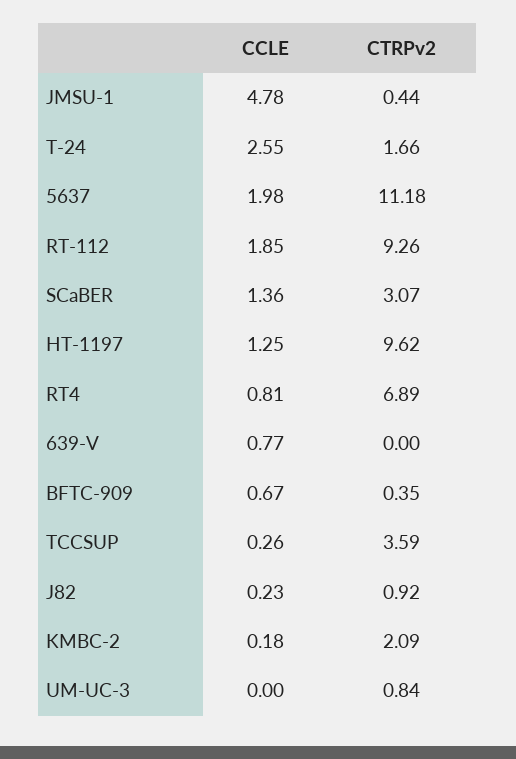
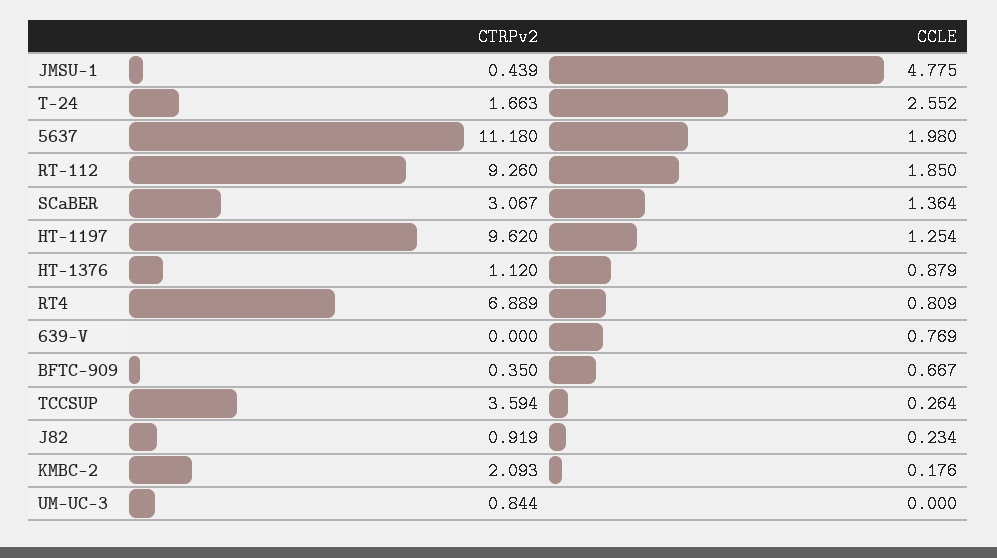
  {
    "CCLE": {
      "JMSU-1": 4.775,
      "T-24": 2.552,
      "5637": 1.98,
      "RT-112": 1.85,
      "SCaBER": 1.364,
      "HT-1197": 1.254,
      "RT4": 0.809,
      "639-V": 0.769,
      "BFTC-909": 0.667,
      "TCCSUP": 0.264,
      "J82": 0.234,
      "KMBC-2": 0.176,
-     "UM-UC-3": 0
+     "UM-UC-3": 0,
+     "HT-1376": 0.879
    },
    "CTRPv2": {
      "JMSU-1": 0.439,
      "T-24": 1.663,
      "5637": 11.18,
      "RT-112": 9.26,
      "SCaBER": 3.067,
      "HT-1197": 9.62,
      "RT4": 6.889,
      "639-V": 0,
      "BFTC-909": 0.35,
      "TCCSUP": 3.594,
      "J82": 0.919,
      "KMBC-2": 2.093,
-     "UM-UC-3": 0.844
+     "UM-UC-3": 0.844,
+     "HT-1376": 1.12
    }
  }

